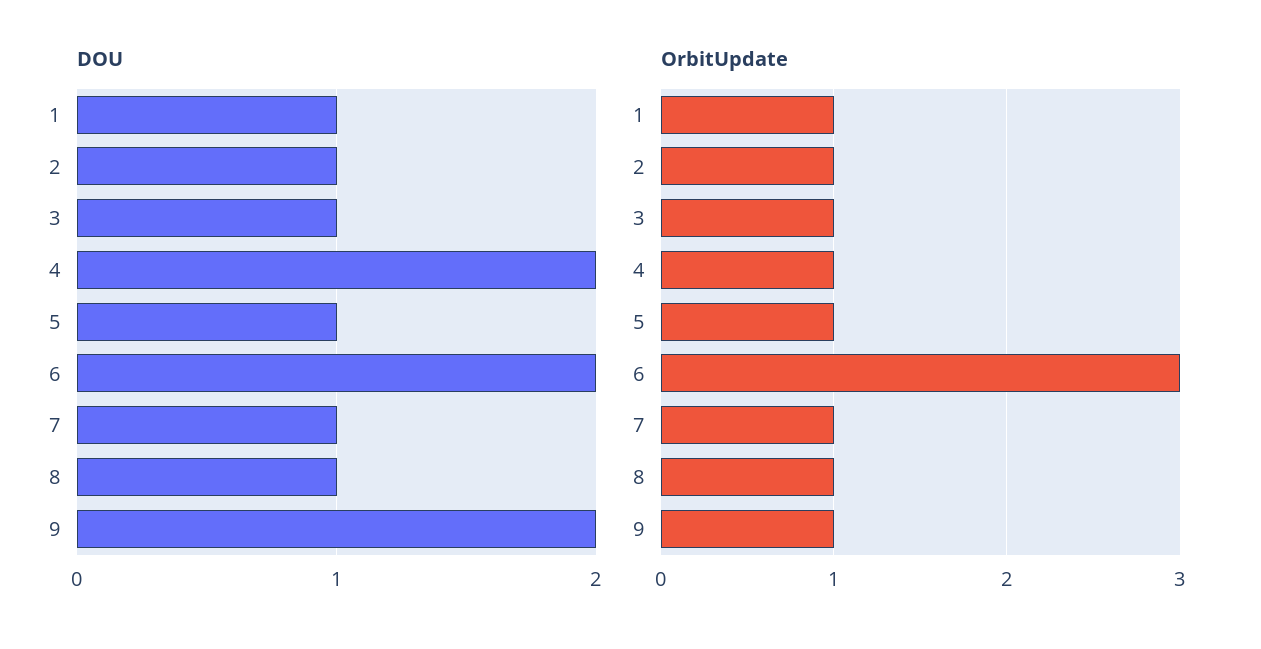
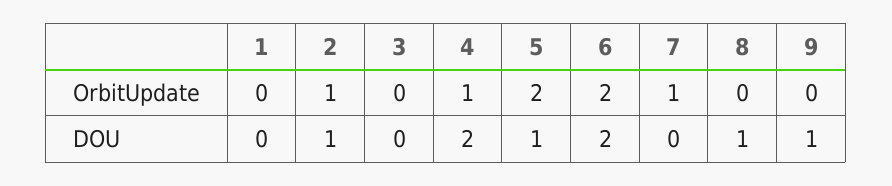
  {
    "DOU": {
-     "1": 1,
+     "1": 0,
      "2": 1,
-     "3": 1,
+     "3": 0,
      "4": 2,
      "5": 1,
      "6": 2,
-     "7": 1,
+     "7": 0,
      "8": 1,
-     "9": 2
+     "9": 1
    },
    "OrbitUpdate": {
-     "1": 1,
+     "1": 0,
      "2": 1,
-     "3": 1,
+     "3": 0,
      "4": 1,
-     "5": 1,
+     "5": 2,
-     "6": 3,
+     "6": 2,
      "7": 1,
-     "8": 1,
+     "8": 0,
-     "9": 1
+     "9": 0
    }
  }

